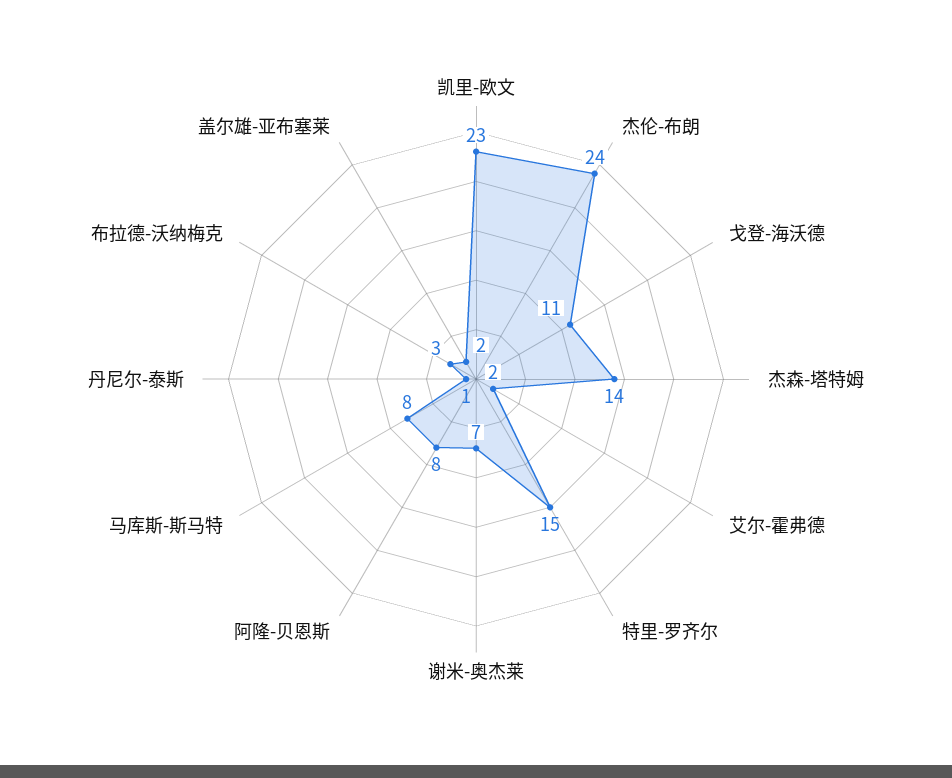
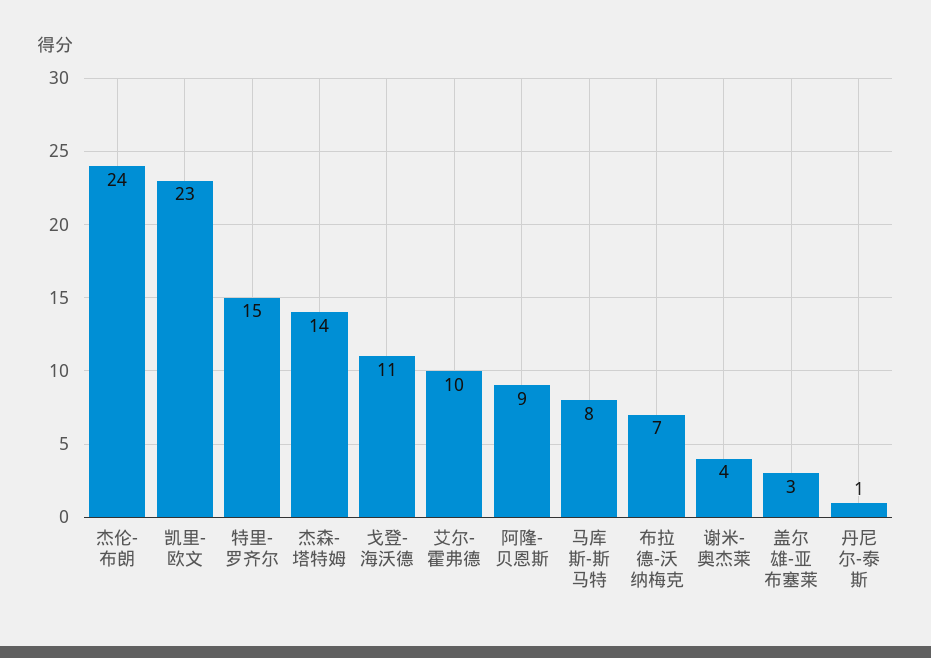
  {
    "凯里-欧文": 23,
    "杰伦-布朗": 24,
    "戈登-海沃德": 11,
    "杰森-塔特姆": 14,
-   "艾尔-霍弗德": 2,
+   "艾尔-霍弗德": 10,
    "特里-罗齐尔": 15,
-   "谢米-奥杰莱": 7,
+   "谢米-奥杰莱": 4,
-   "阿隆-贝恩斯": 8,
+   "阿隆-贝恩斯": 9,
    "马库斯-斯马特": 8,
    "丹尼尔-泰斯": 1,
-   "布拉德-沃纳梅克": 3,
+   "布拉德-沃纳梅克": 7,
-   "盖尔雄-亚布塞莱": 2
+   "盖尔雄-亚布塞莱": 3
  }

